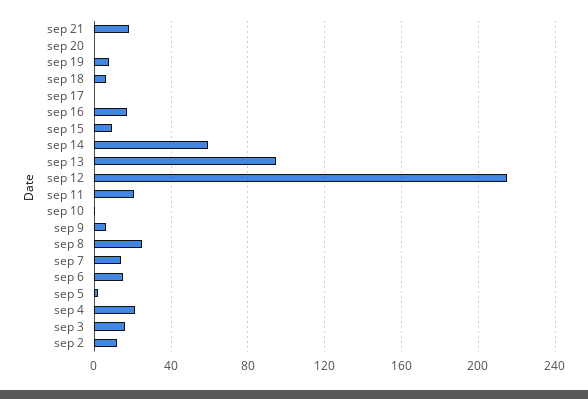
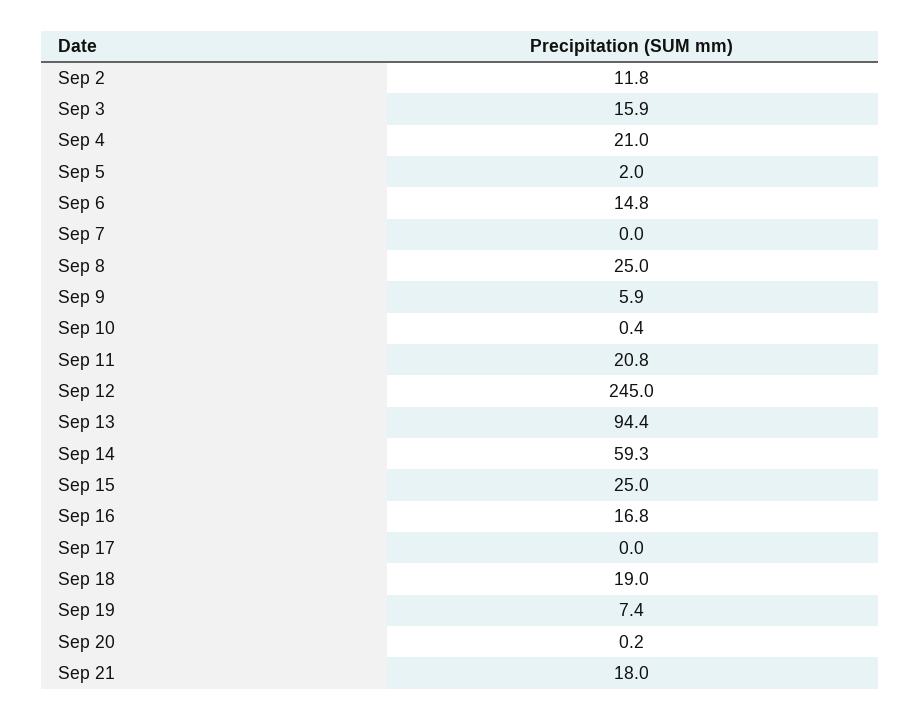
  {
    "sep 21": 18,
    "sep 20": 0.2,
    "sep 19": 7.4,
-   "sep 18": 5,
+   "sep 18": 19,
    "sep 17": 0,
    "sep 16": 16.8,
-   "sep 15": 10,
+   "sep 15": 25,
    "sep 14": 59.3,
    "sep 13": 94.4,
-   "sep 12": 215,
+   "sep 12": 245,
    "sep 11": 20.8,
    "sep 10": 0.4,
    "sep 9": 5.9,
    "sep 8": 25,
-   "sep 7": 15,
+   "sep 7": 0,
    "sep 6": 14.8,
    "sep 5": 2,
    "sep 4": 21,
    "sep 3": 15.9,
    "sep 2": 11.8
  }

